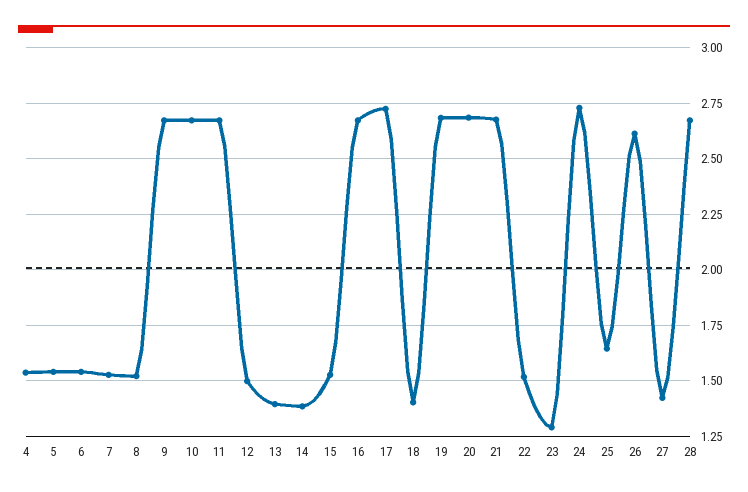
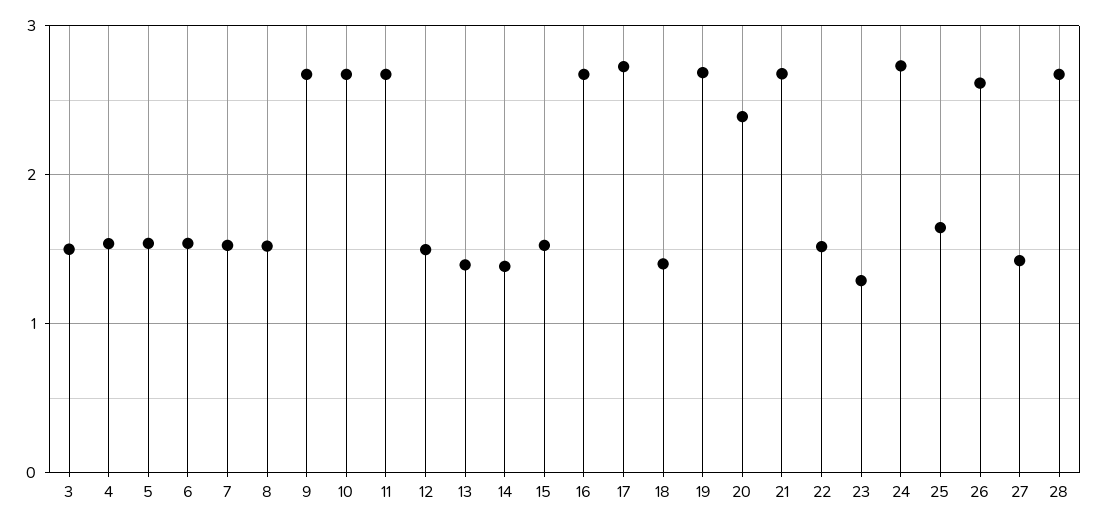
  {
    "4": 1.55,
    "5": 1.55,
    "6": 1.55,
    "7": 1.55,
    "8": 1.5,
    "9": 2.65,
    "10": 2.65,
    "11": 2.65,
    "12": 1.5,
    "13": 1.4,
    "14": 1.4,
    "15": 1.55,
    "16": 2.65,
    "17": 2.75,
    "18": 1.4,
    "19": 2.7,
-   "20": 2.7,
+   "20": 2.4,
    "21": 2.7,
    "22": 1.5,
    "23": 1.3,
    "24": 2.75,
    "25": 1.65,
    "26": 2.6,
    "27": 1.4,
-   "28": 2.65
+   "28": 2.65,
+   "3": 1.5
  }

